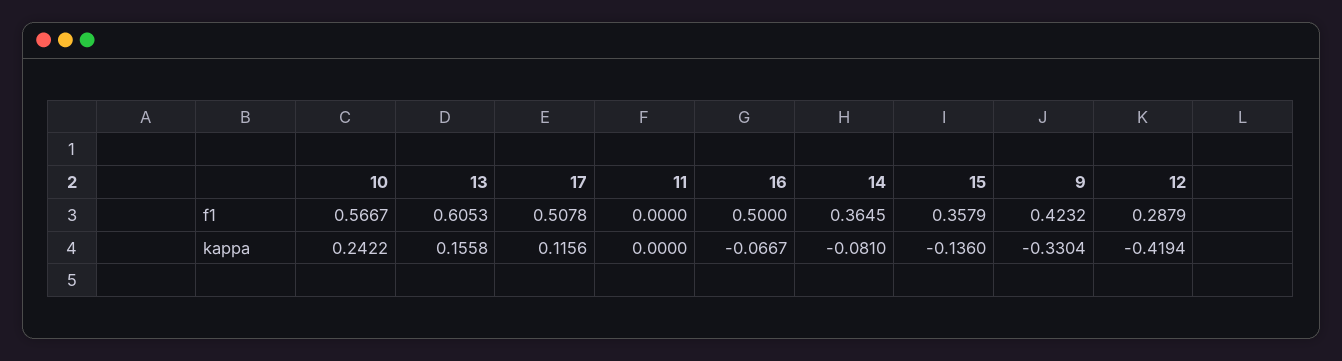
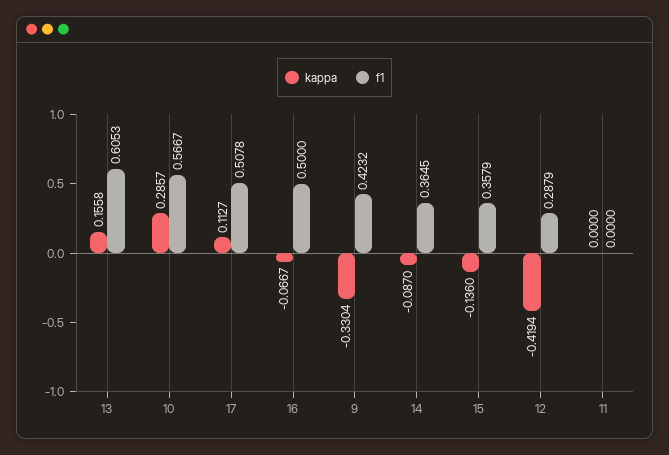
  {
    "f1": {
      "10": 0.5667,
      "13": 0.6053,
      "17": 0.5078,
      "11": 0,
      "16": 0.5,
      "14": 0.3645,
      "15": 0.3579,
      "9": 0.4232,
      "12": 0.2879
    },
    "kappa": {
-     "10": 0.2422,
+     "10": 0.2857,
      "13": 0.1558,
-     "17": 0.1156,
+     "17": 0.1127,
      "11": 0,
      "16": -0.0667,
-     "14": -0.081,
+     "14": -0.087,
      "15": -0.136,
      "9": -0.3304,
      "12": -0.4194
    }
  }

